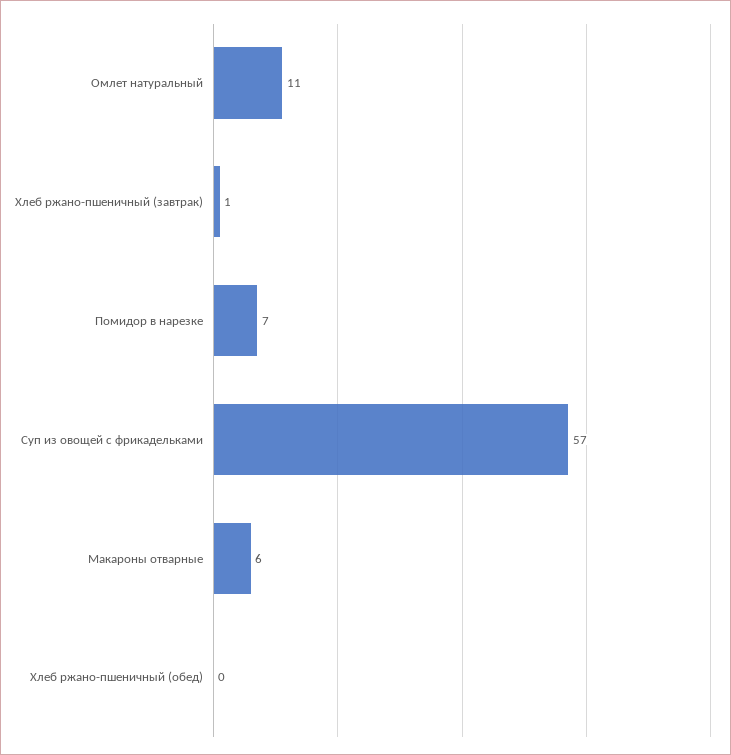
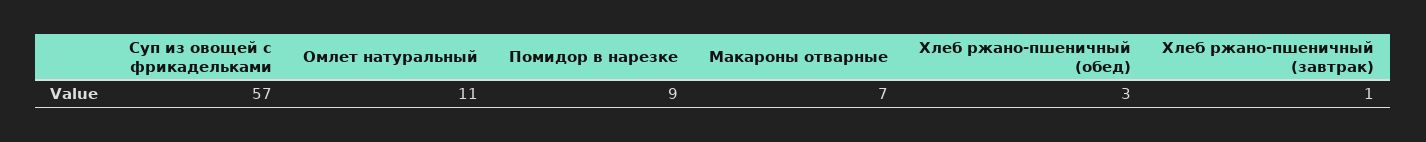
  {
    "Омлет натуральный": 11,
    "Хлеб ржано-пшеничный (завтрак)": 1,
-   "Помидор в нарезке": 7,
+   "Помидор в нарезке": 9,
    "Суп из овощей с фрикадельками": 57,
-   "Макароны отварные": 6,
+   "Макароны отварные": 7,
-   "Хлеб ржано-пшеничный (обед)": 0
+   "Хлеб ржано-пшеничный (обед)": 3
  }

